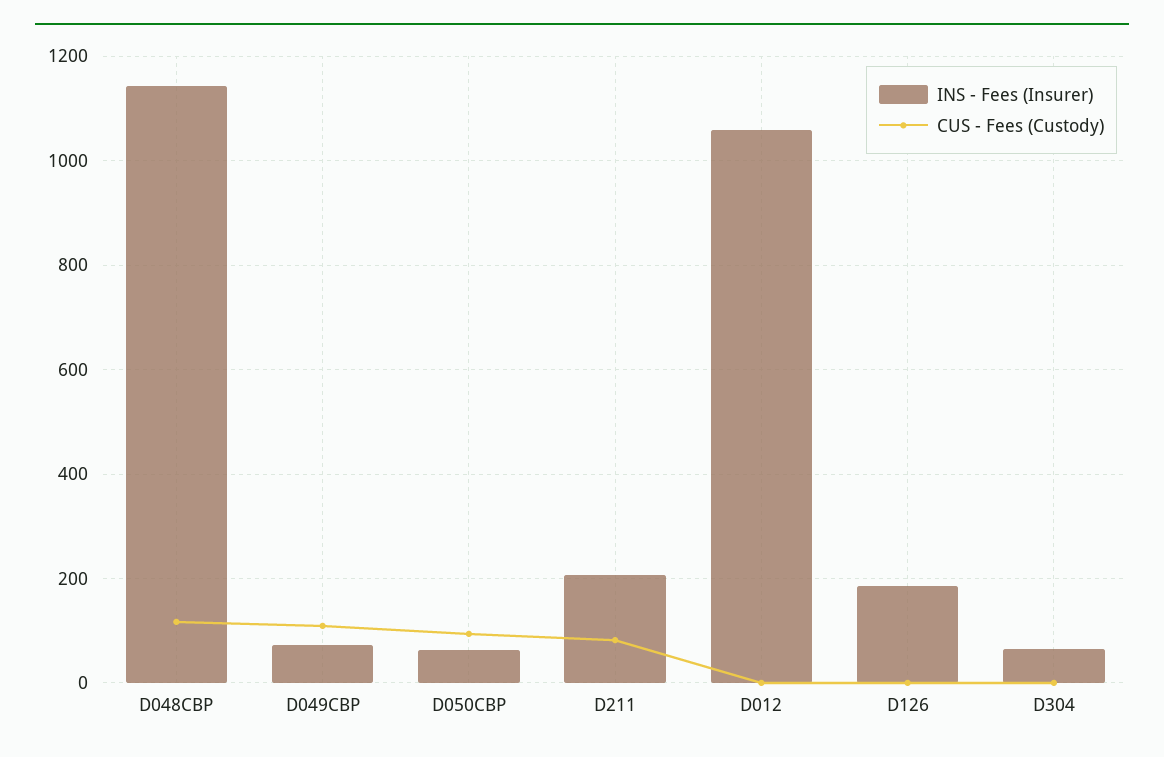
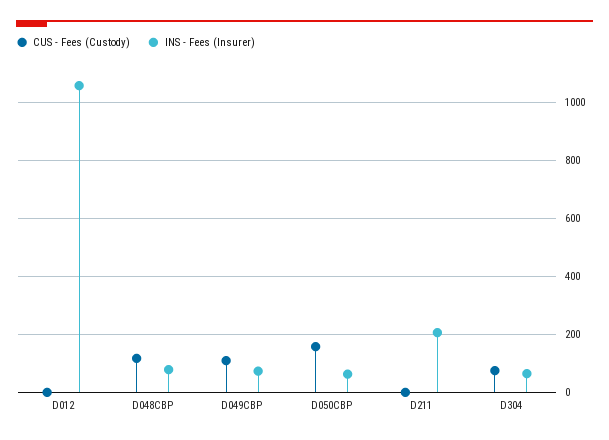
  {
    "INS - Fees (Insurer)": {
-     "D048CBP": 1140,
+     "D048CBP": 75,
      "D049CBP": 80,
      "D050CBP": 60,
      "D211": 200,
      "D012": 1060,
-     "D126": 180,
      "D304": 60
    },
    "CUS - Fees (Custody)": {
      "D048CBP": 120,
      "D049CBP": 100,
-     "D050CBP": 100,
+     "D050CBP": 150,
-     "D211": 80,
+     "D211": 0,
      "D012": 0,
-     "D126": 0,
-     "D304": 0
+     "D304": 75
    }
  }

